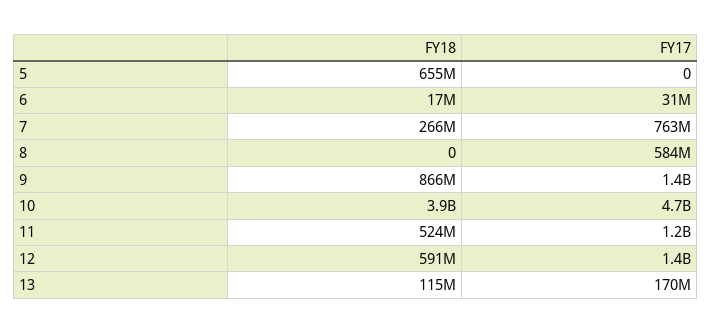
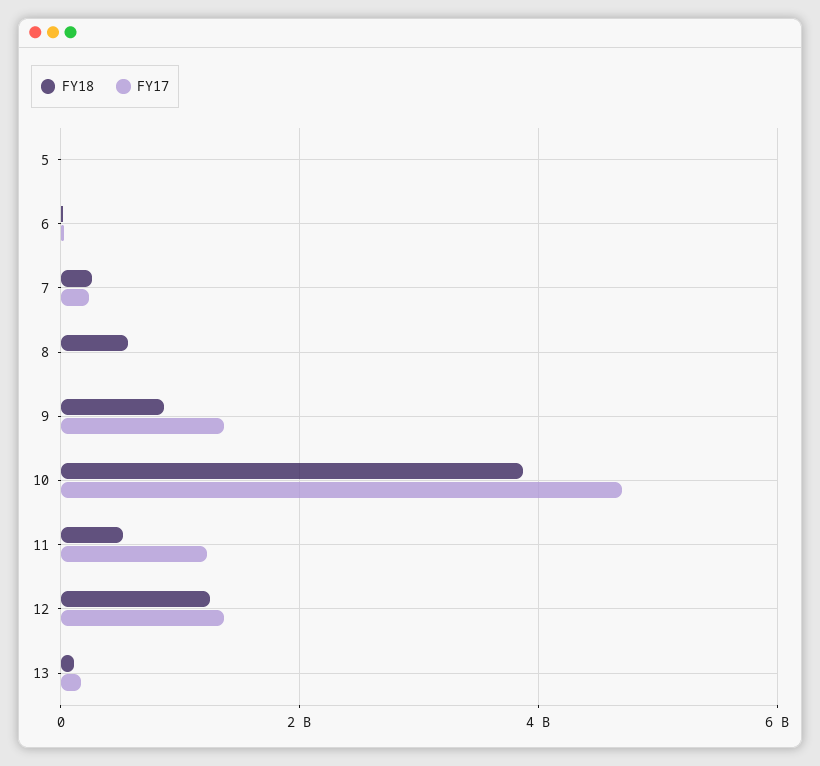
  {
    "FY18": {
-     "5": 655000000,
+     "5": 0,
      "6": 17000000,
      "7": 266000000,
-     "8": 0,
+     "8": 600000000,
      "9": 866000000,
      "10": 3900000000,
      "11": 524000000,
-     "12": 591000000,
+     "12": 1200000000,
      "13": 115000000
    },
    "FY17": {
      "5": 0,
      "6": 31000000,
-     "7": 763000000,
+     "7": 200000000,
-     "8": 584000000,
+     "8": 0,
      "9": 1400000000,
      "10": 4700000000,
      "11": 1200000000,
      "12": 1400000000,
      "13": 170000000
    }
  }

